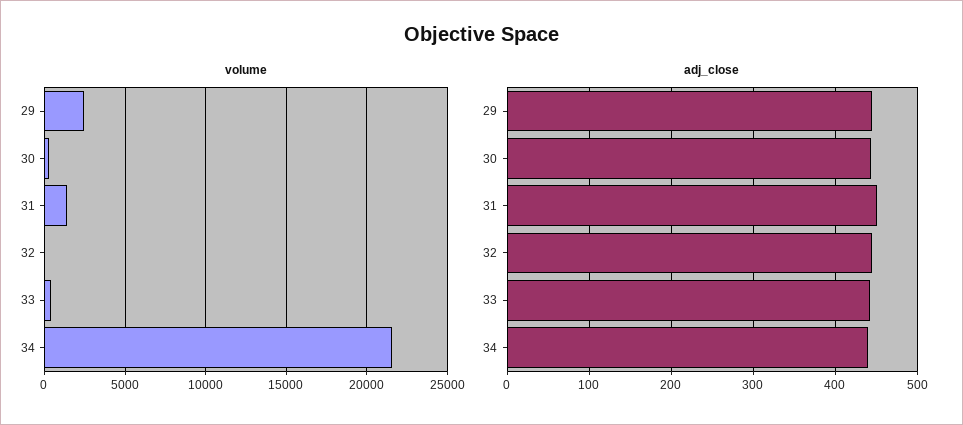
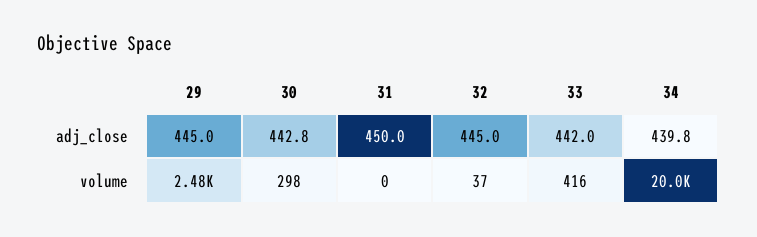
  {
    "volume": {
      "29": 2480,
      "30": 298,
-     "31": 1500,
+     "31": 0,
      "32": 37,
      "33": 416,
-     "34": 21500
+     "34": 20000
    },
    "adj_close": {
      "29": 445,
      "30": 442.8,
      "31": 450,
      "32": 445,
      "33": 442,
      "34": 439.8
    }
  }

